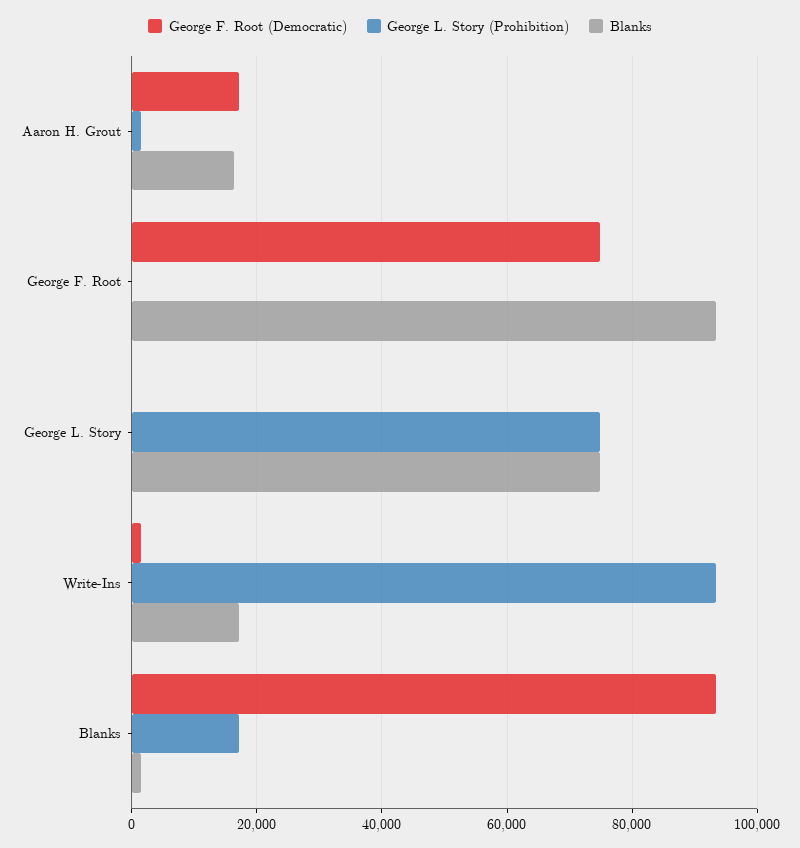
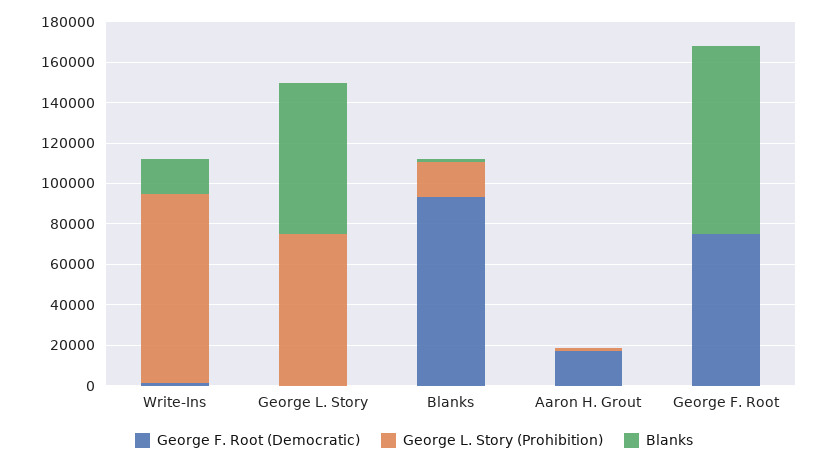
  {
    "George F. Root (Democratic)": {
      "Aaron H. Grout": 18000,
      "George F. Root": 74000,
      "George L. Story": 0,
      "Write-Ins": 2000,
      "Blanks": 94000
    },
    "George L. Story (Prohibition)": {
      "Aaron H. Grout": 2000,
      "George F. Root": 0,
      "George L. Story": 74000,
      "Write-Ins": 94000,
      "Blanks": 18000
    },
    "Blanks": {
-     "Aaron H. Grout": 16000,
+     "Aaron H. Grout": 0,
      "George F. Root": 94000,
      "George L. Story": 74000,
      "Write-Ins": 18000,
      "Blanks": 2000
    }
  }

